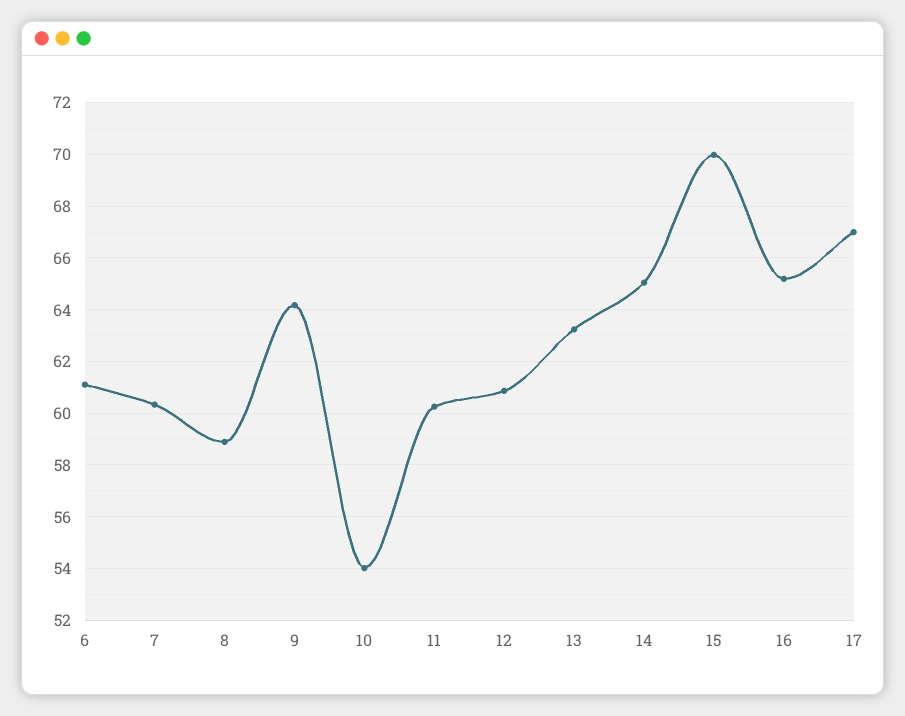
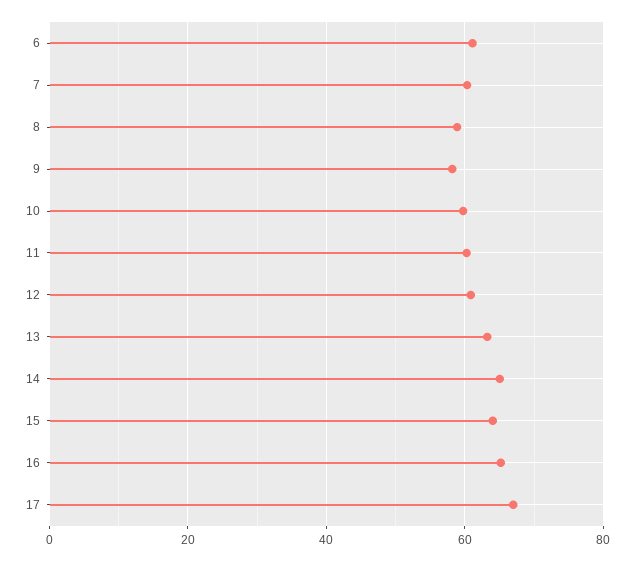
  {
    "6": 61,
    "7": 60.25,
    "8": 59,
-   "9": 64.25,
+   "9": 58,
-   "10": 54,
+   "10": 60,
    "11": 60.25,
    "12": 60.75,
    "13": 63.25,
    "14": 65,
-   "15": 70,
+   "15": 64,
    "16": 65.25,
    "17": 67
  }

